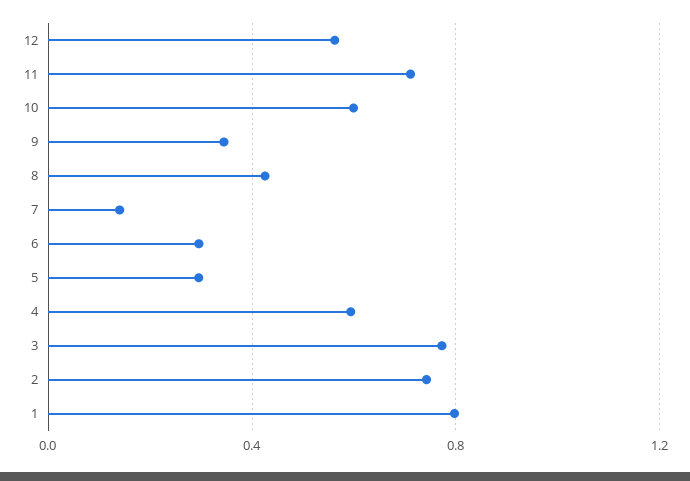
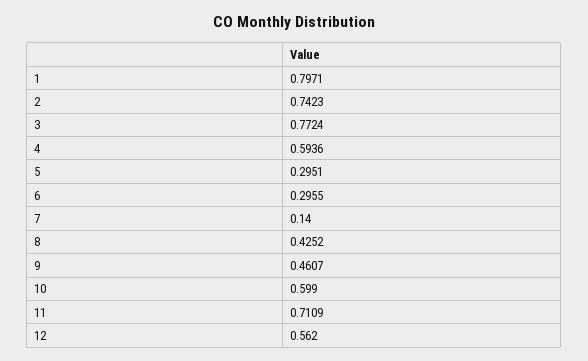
  {
    "12": 0.562,
    "11": 0.7109,
    "10": 0.599,
-   "9": 0.35,
+   "9": 0.4607,
    "8": 0.4252,
    "7": 0.14,
    "6": 0.2955,
    "5": 0.2951,
    "4": 0.5936,
    "3": 0.7724,
    "2": 0.7423,
    "1": 0.7971
  }

